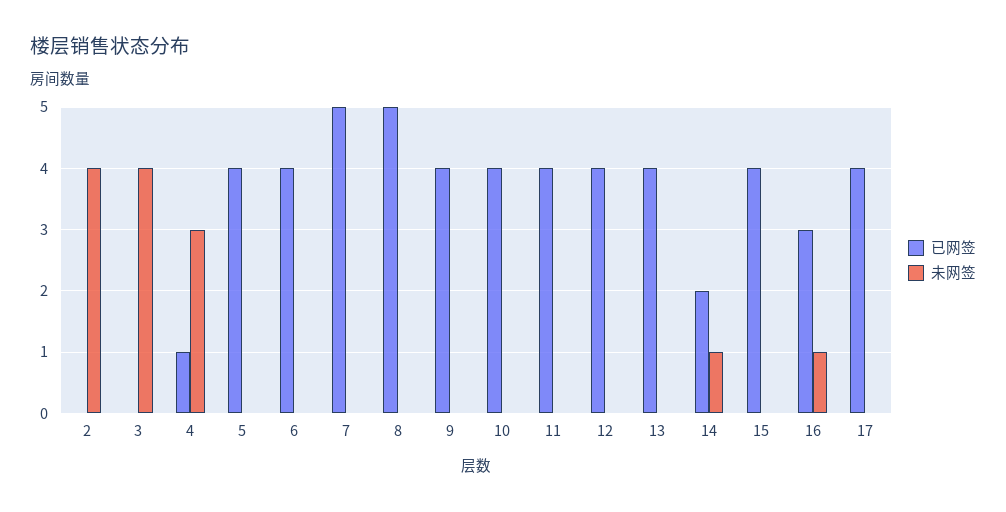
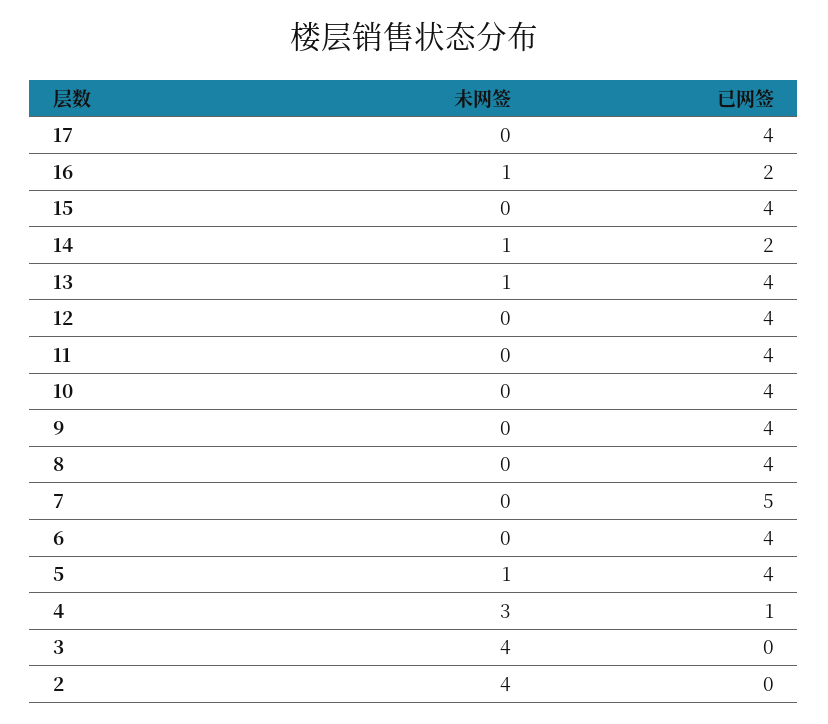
  {
    "已网签": {
      "2": 0,
      "3": 0,
      "4": 1,
      "5": 4,
      "6": 4,
      "7": 5,
-     "8": 5,
+     "8": 4,
      "9": 4,
      "10": 4,
      "11": 4,
      "12": 4,
      "13": 4,
      "14": 2,
      "15": 4,
-     "16": 3,
+     "16": 2,
      "17": 4
    },
    "未网签": {
      "2": 4,
      "3": 4,
      "4": 3,
-     "5": 0,
+     "5": 1,
      "6": 0,
      "7": 0,
      "8": 0,
      "9": 0,
      "10": 0,
      "11": 0,
      "12": 0,
-     "13": 0,
+     "13": 1,
      "14": 1,
      "15": 0,
      "16": 1,
      "17": 0
    }
  }

